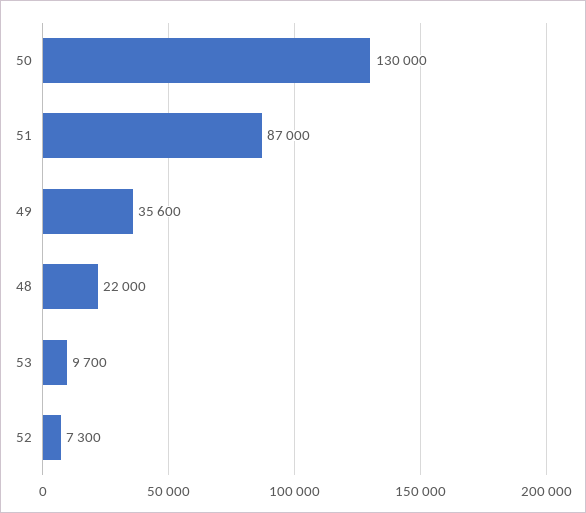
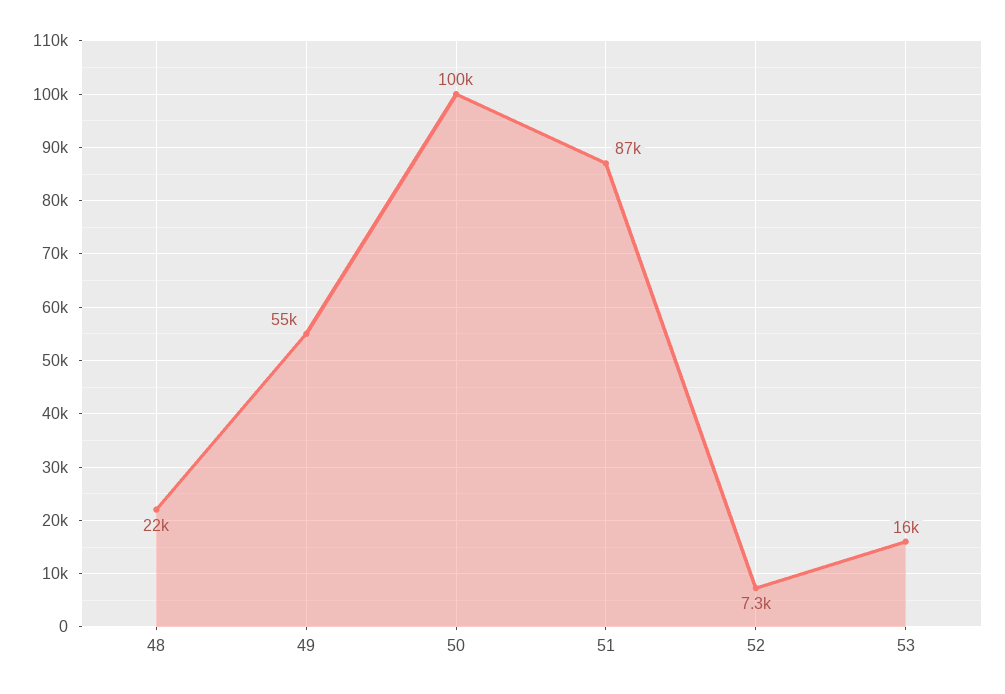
  {
-   "50": 130000,
+   "50": 100000,
    "51": 87000,
-   "49": 35600,
+   "49": 55000,
    "48": 22000,
-   "53": 9700,
+   "53": 16000,
    "52": 7300
  }

